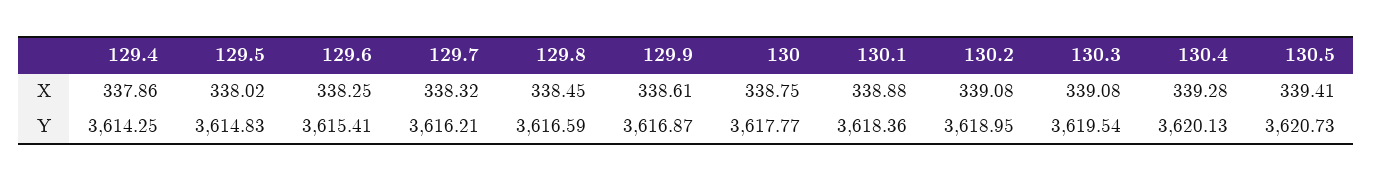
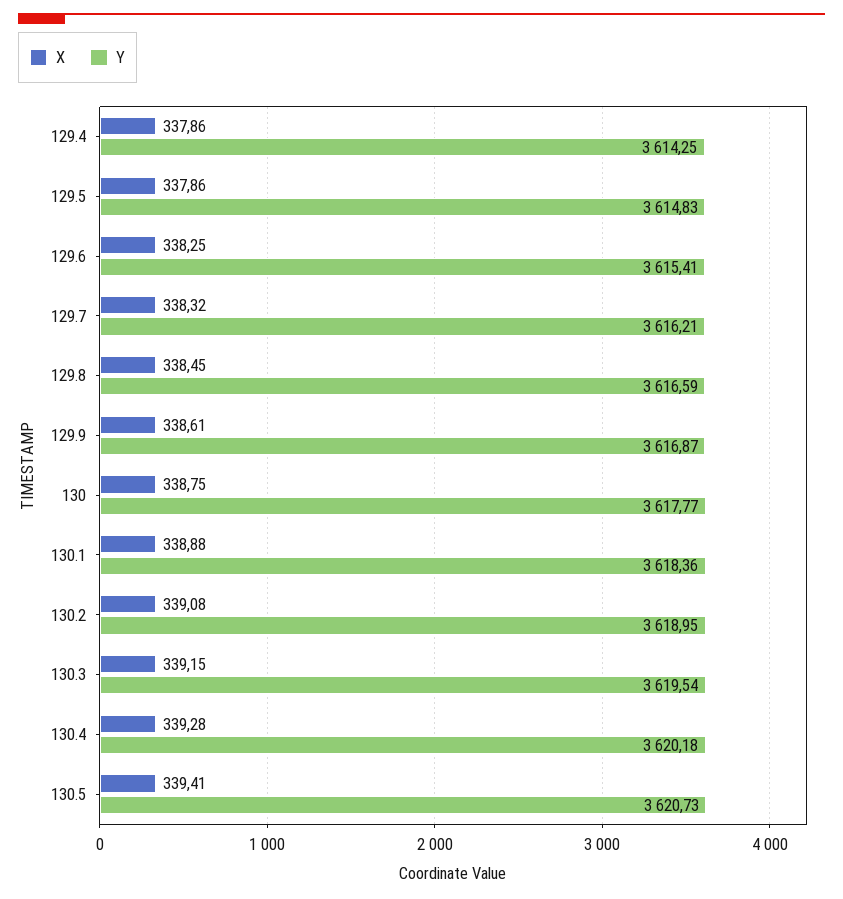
  {
    "X": {
      "129.4": 337.86,
-     "129.5": 338.02,
+     "129.5": 337.86,
      "129.6": 338.25,
      "129.7": 338.32,
      "129.8": 338.45,
      "129.9": 338.61,
      "130": 338.75,
      "130.1": 338.88,
      "130.2": 339.08,
-     "130.3": 339.08,
+     "130.3": 339.15,
      "130.4": 339.28,
      "130.5": 339.41
    },
    "Y": {
      "129.4": 3614.25,
      "129.5": 3614.83,
      "129.6": 3615.41,
      "129.7": 3616.21,
      "129.8": 3616.59,
      "129.9": 3616.87,
      "130": 3617.77,
      "130.1": 3618.36,
      "130.2": 3618.95,
      "130.3": 3619.54,
-     "130.4": 3620.13,
+     "130.4": 3620.18,
      "130.5": 3620.73
    }
  }

